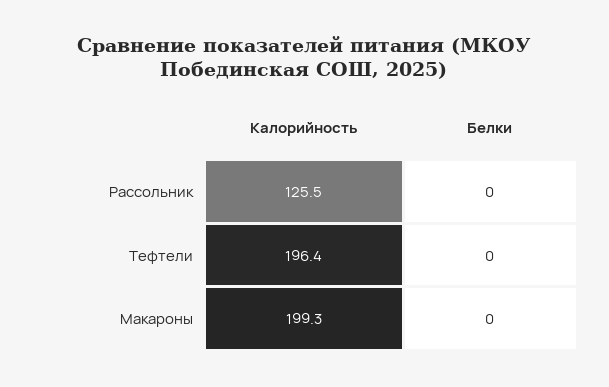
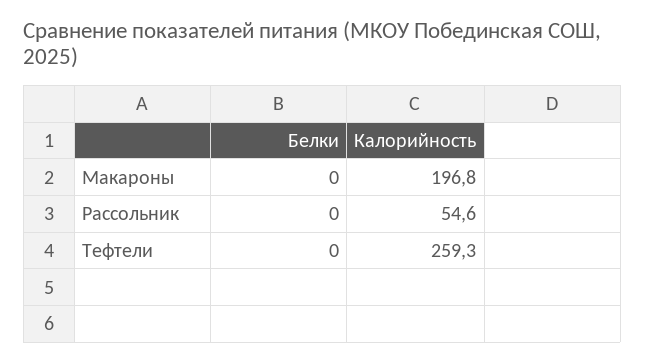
  {
    "Калорийность": {
-     "Рассольник": 125.5,
+     "Рассольник": 54.6,
-     "Тефтели": 196.4,
+     "Тефтели": 259.3,
-     "Макароны": 199.3
+     "Макароны": 196.8
    },
    "Белки": {
      "Рассольник": 0,
      "Тефтели": 0,
      "Макароны": 0
    }
  }

